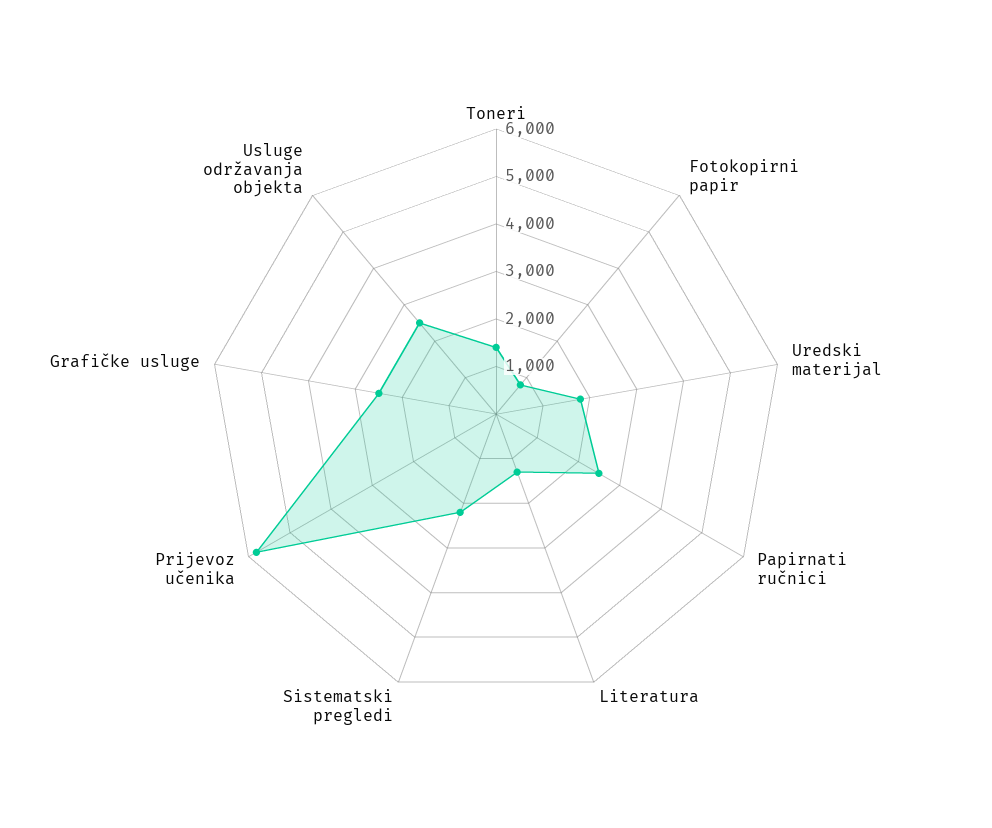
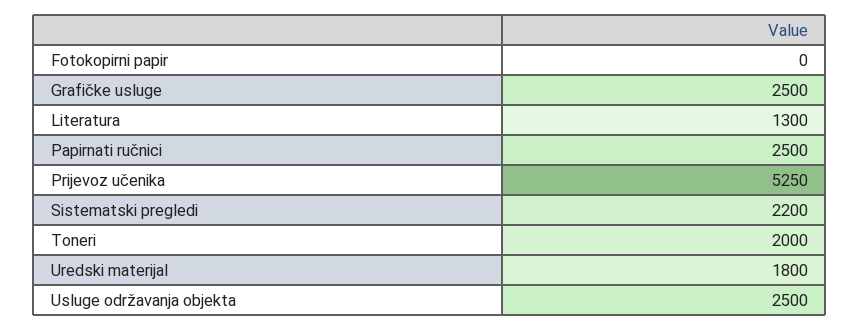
  {
-   "Toneri": 1400,
+   "Toneri": 2000,
-   "Fotokopirni papir": 800,
+   "Fotokopirni papir": 0,
    "Uredski materijal": 1800,
    "Papirnati ručnici": 2500,
    "Literatura": 1300,
    "Sistematski pregledi": 2200,
-   "Prijevoz učenika": 5800,
+   "Prijevoz učenika": 5250,
    "Grafičke usluge": 2500,
    "Usluge održavanja objekta": 2500
  }

